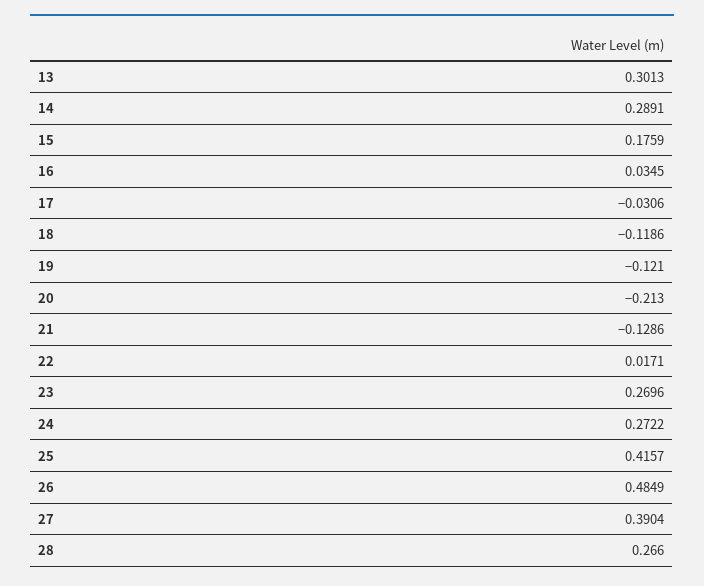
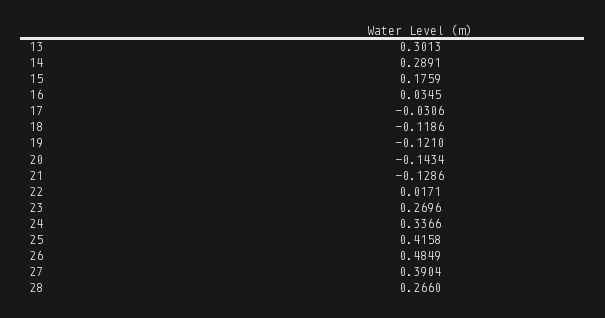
  {
    "13": 0.3013,
    "14": 0.2891,
    "15": 0.1759,
    "16": 0.0345,
    "17": -0.0306,
    "18": -0.1186,
    "19": -0.121,
-   "20": -0.213,
+   "20": -0.1434,
    "21": -0.1286,
    "22": 0.0171,
    "23": 0.2696,
-   "24": 0.2722,
+   "24": 0.3366,
-   "25": 0.4157,
+   "25": 0.4158,
    "26": 0.4849,
    "27": 0.3904,
    "28": 0.266
  }

